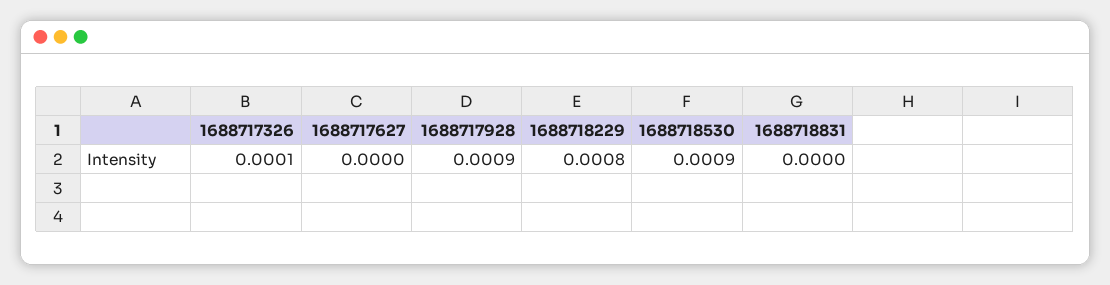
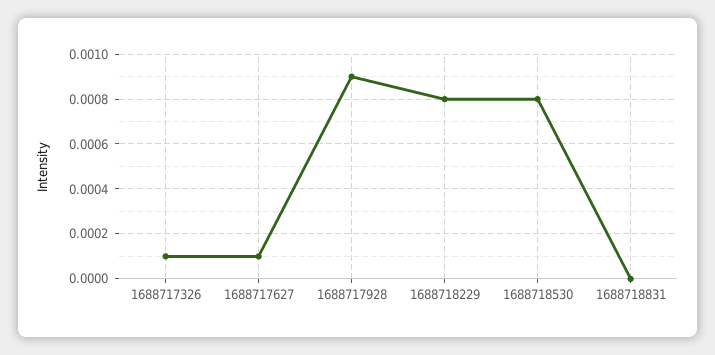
  {
    "1688717326": 0.0001,
-   "1688717627": 0,
+   "1688717627": 0.0001,
    "1688717928": 0.0009,
    "1688718229": 0.0008,
-   "1688718530": 0.0009,
+   "1688718530": 0.0008,
    "1688718831": 0
  }

